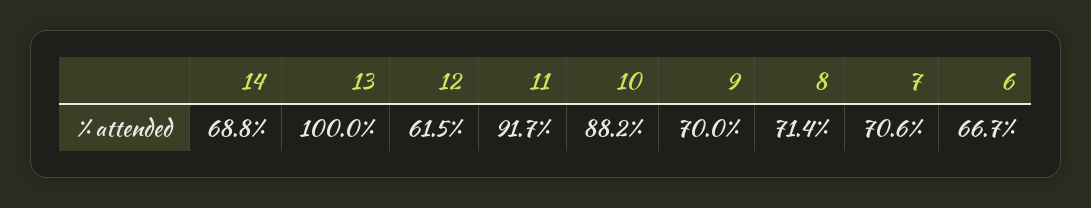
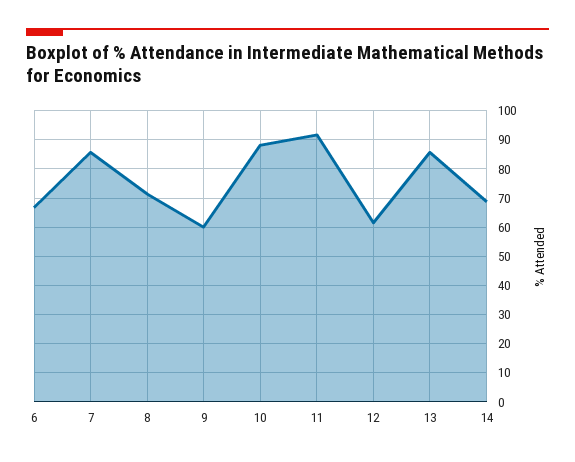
  {
    "14": 68.8,
-   "13": 100,
+   "13": 85,
    "12": 61.5,
    "11": 91.7,
    "10": 88.2,
-   "9": 70,
+   "9": 60,
    "8": 71.4,
-   "7": 70.6,
+   "7": 85,
    "6": 66.7
  }

